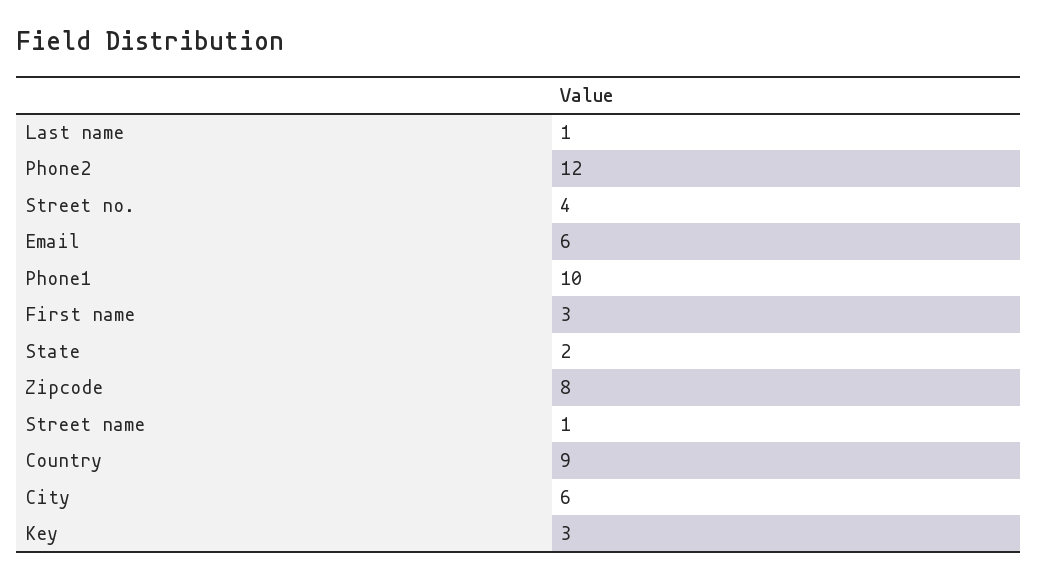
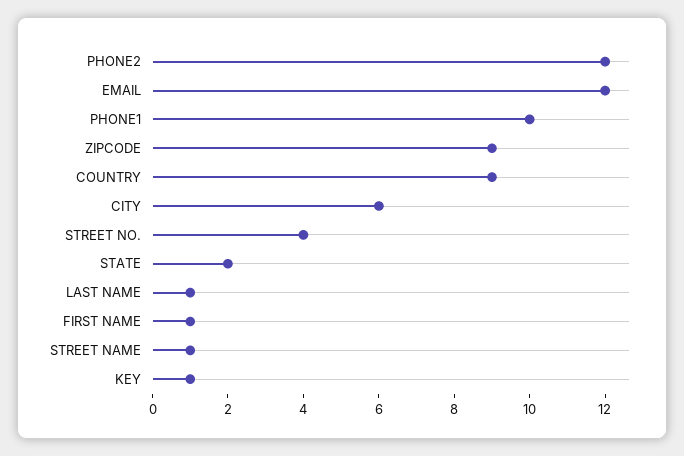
  {
    "Last name": 1,
    "Phone2": 12,
    "Street no.": 4,
-   "Email": 6,
+   "Email": 12,
    "Phone1": 10,
-   "First name": 3,
+   "First name": 1,
    "State": 2,
-   "Zipcode": 8,
+   "Zipcode": 9,
    "Street name": 1,
    "Country": 9,
    "City": 6,
-   "Key": 3
+   "Key": 1
  }

